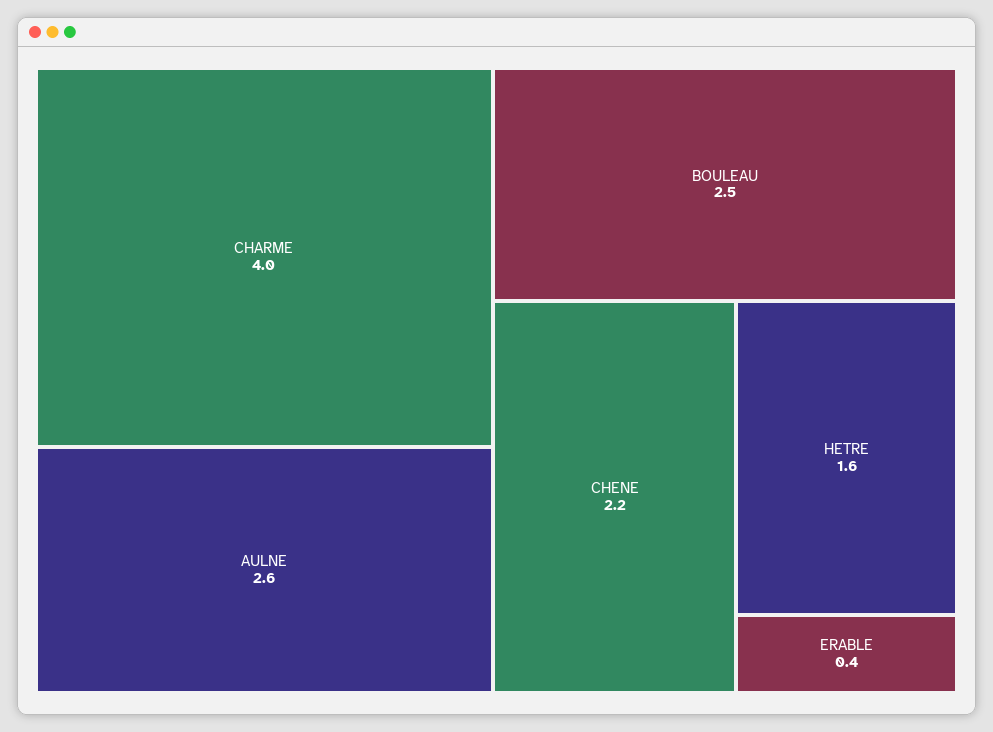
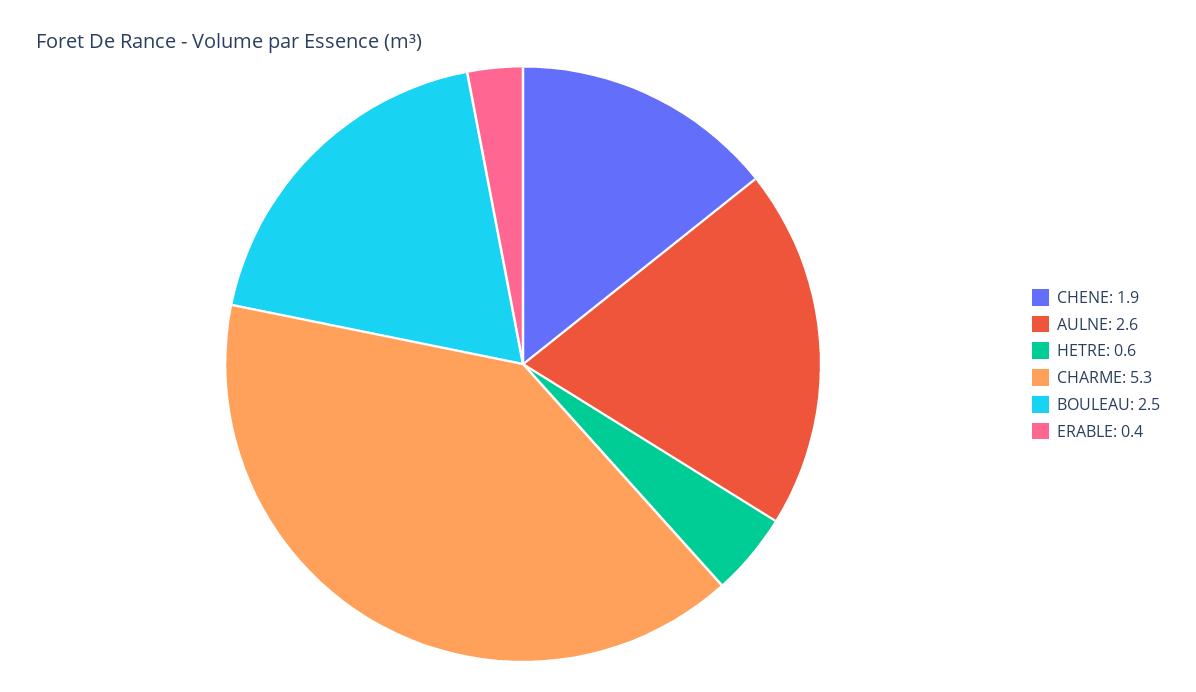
  {
-   "CHARME": 4,
+   "CHARME": 5.3,
    "AULNE": 2.6,
    "BOULEAU": 2.5,
-   "CHENE": 2.2,
+   "CHENE": 1.9,
-   "HETRE": 1.6,
+   "HETRE": 0.6,
    "ERABLE": 0.4
  }

